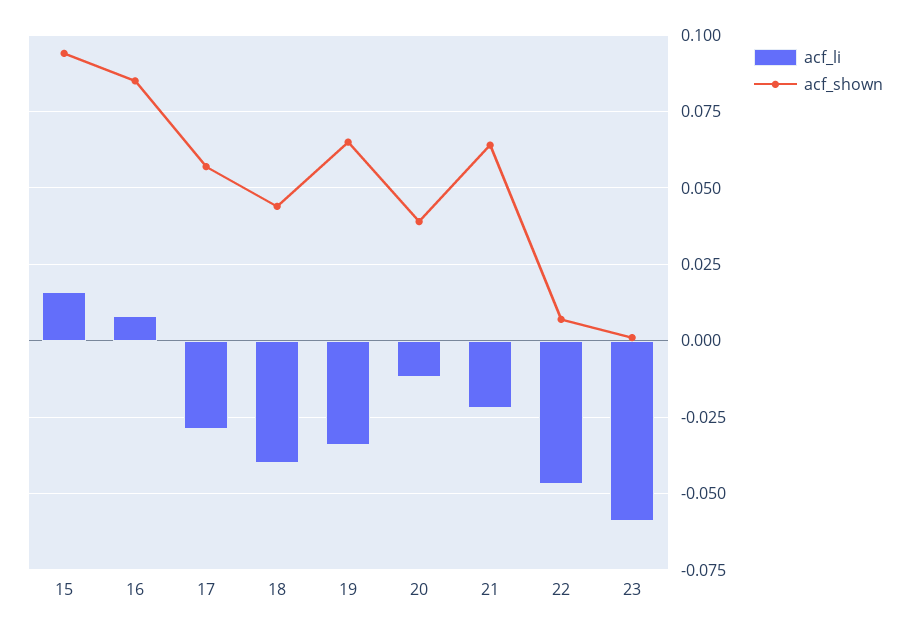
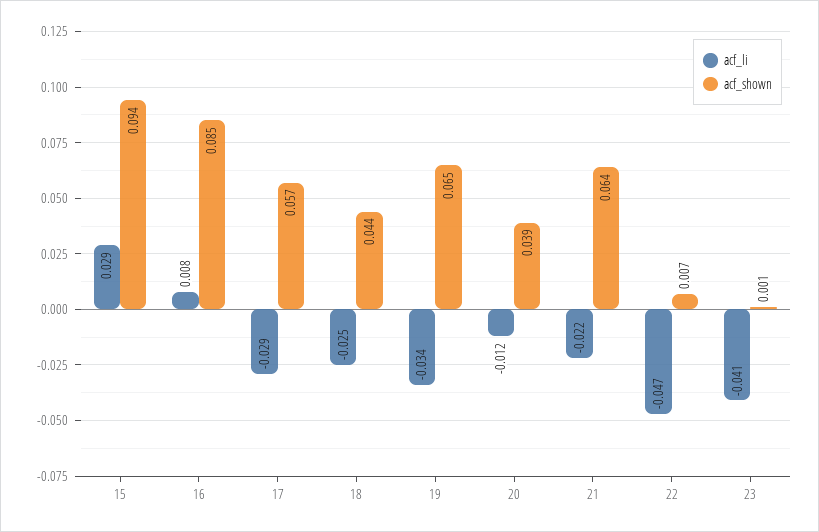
  {
    "acf_li": {
-     "15": 0.015,
+     "15": 0.029,
      "16": 0.008,
      "17": -0.029,
-     "18": -0.04,
+     "18": -0.025,
      "19": -0.034,
      "20": -0.012,
      "21": -0.022,
      "22": -0.047,
-     "23": -0.06
+     "23": -0.041
    },
    "acf_shown": {
      "15": 0.094,
      "16": 0.085,
      "17": 0.057,
      "18": 0.044,
      "19": 0.065,
      "20": 0.039,
      "21": 0.064,
      "22": 0.007,
      "23": 0.001
    }
  }

